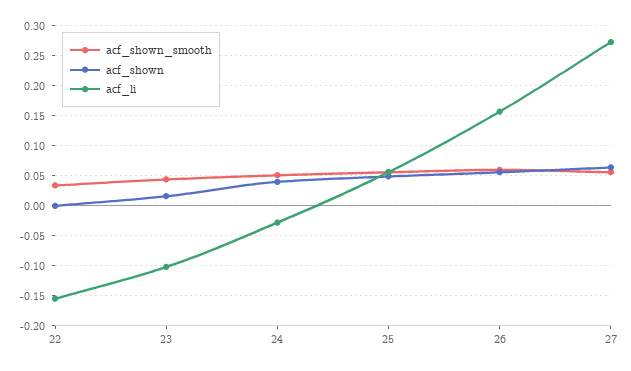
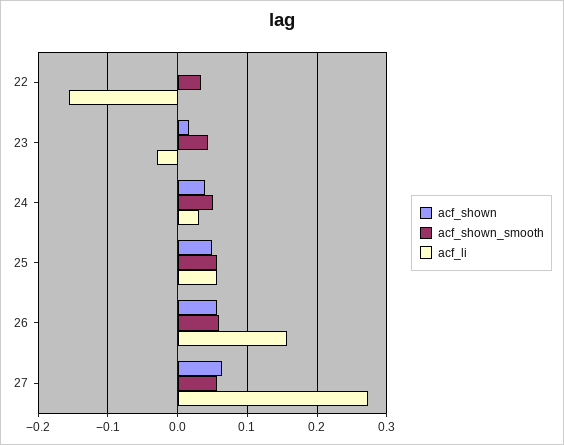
  {
    "acf_shown_smooth": {
      "22": 0.03,
      "23": 0.04,
      "24": 0.05,
      "25": 0.06,
      "26": 0.06,
      "27": 0.06
    },
    "acf_shown": {
      "22": 0,
      "23": 0.02,
      "24": 0.04,
      "25": 0.05,
      "26": 0.06,
      "27": 0.06
    },
    "acf_li": {
      "22": -0.16,
-     "23": -0.1,
+     "23": -0.03,
-     "24": -0.025,
+     "24": 0.03,
      "25": 0.06,
      "26": 0.16,
      "27": 0.27
    }
  }

